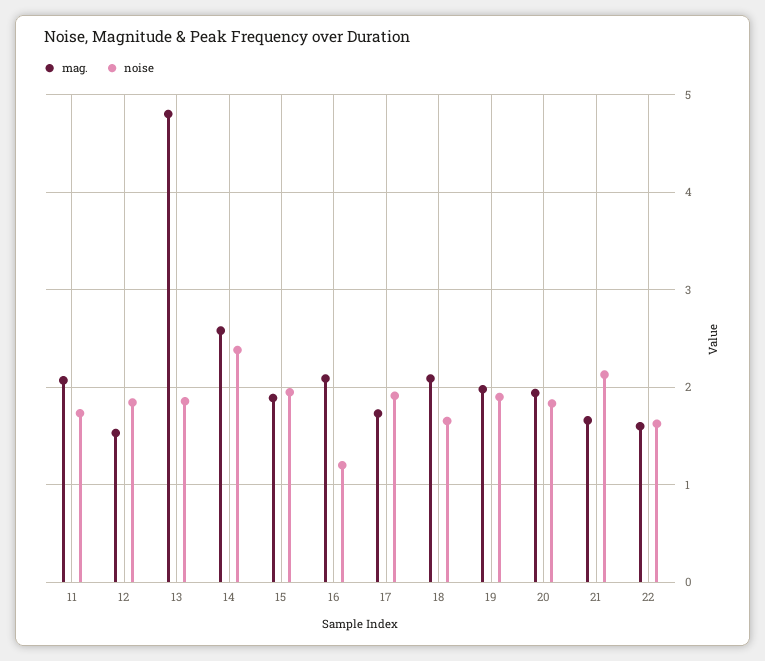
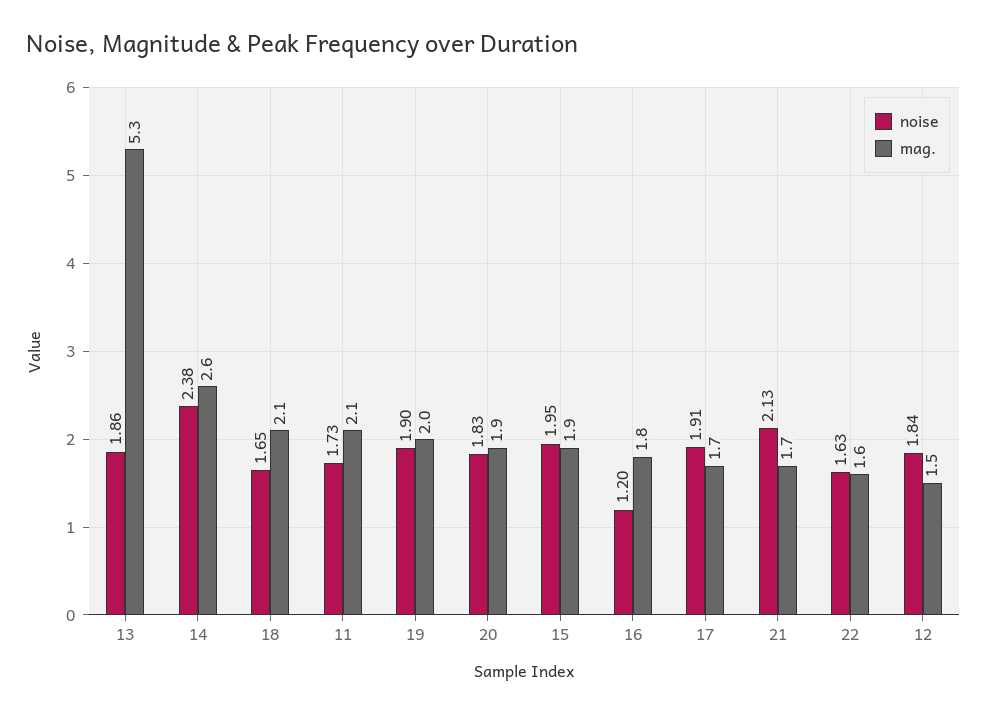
  {
    "mag.": {
      "11": 2.1,
      "12": 1.5,
-     "13": 4.8,
+     "13": 5.3,
      "14": 2.6,
      "15": 1.9,
-     "16": 2.1,
+     "16": 1.8,
      "17": 1.7,
      "18": 2.1,
      "19": 2,
      "20": 1.9,
      "21": 1.7,
      "22": 1.6
    },
    "noise": {
      "11": 1.73,
      "12": 1.84,
      "13": 1.86,
      "14": 2.38,
      "15": 1.95,
      "16": 1.2,
      "17": 1.91,
      "18": 1.65,
      "19": 1.9,
      "20": 1.83,
      "21": 2.13,
      "22": 1.63
    }
  }

